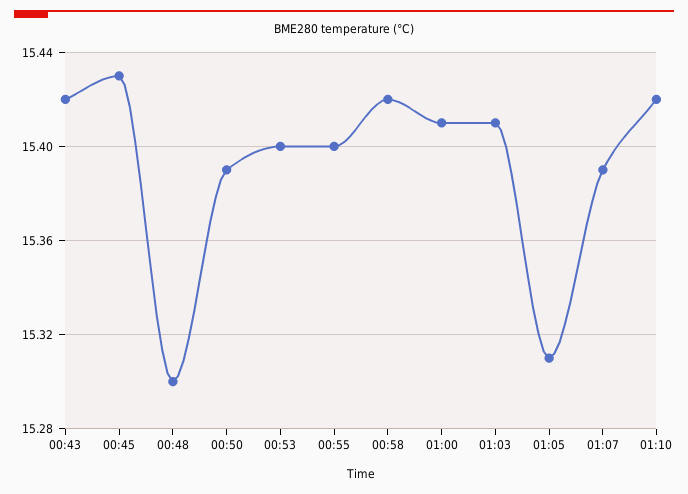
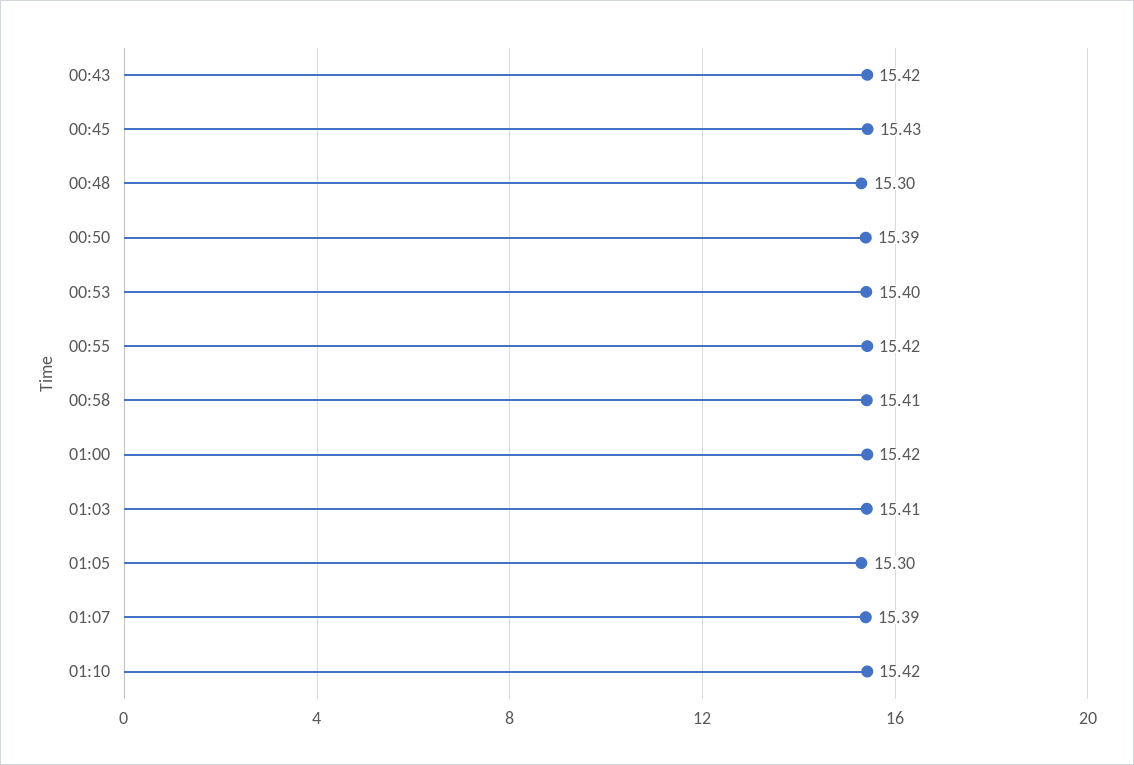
  {
    "00:43": 15.42,
    "00:45": 15.43,
    "00:48": 15.3,
    "00:50": 15.39,
    "00:53": 15.4,
-   "00:55": 15.4,
+   "00:55": 15.42,
-   "00:58": 15.42,
+   "00:58": 15.41,
-   "01:00": 15.41,
+   "01:00": 15.42,
    "01:03": 15.41,
-   "01:05": 15.31,
+   "01:05": 15.3,
    "01:07": 15.39,
    "01:10": 15.42
  }

